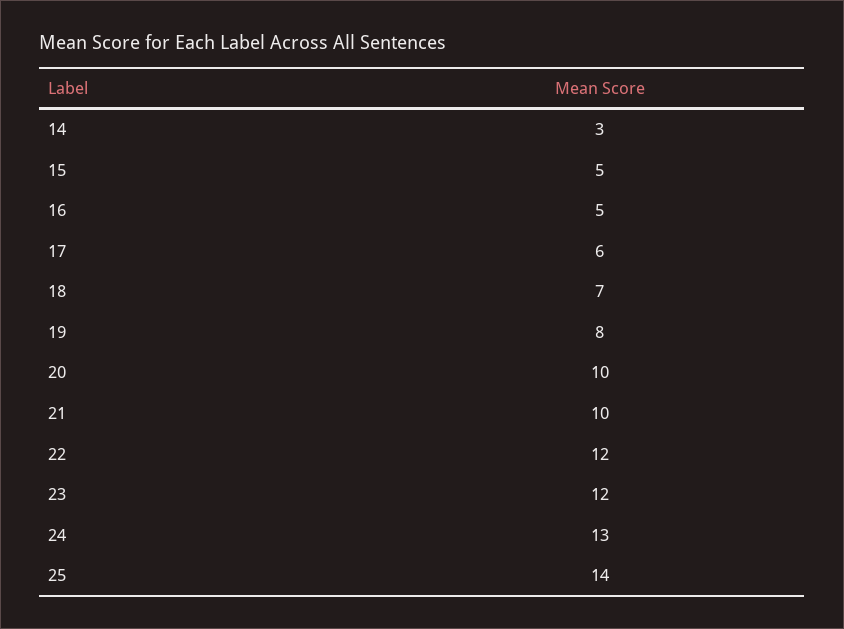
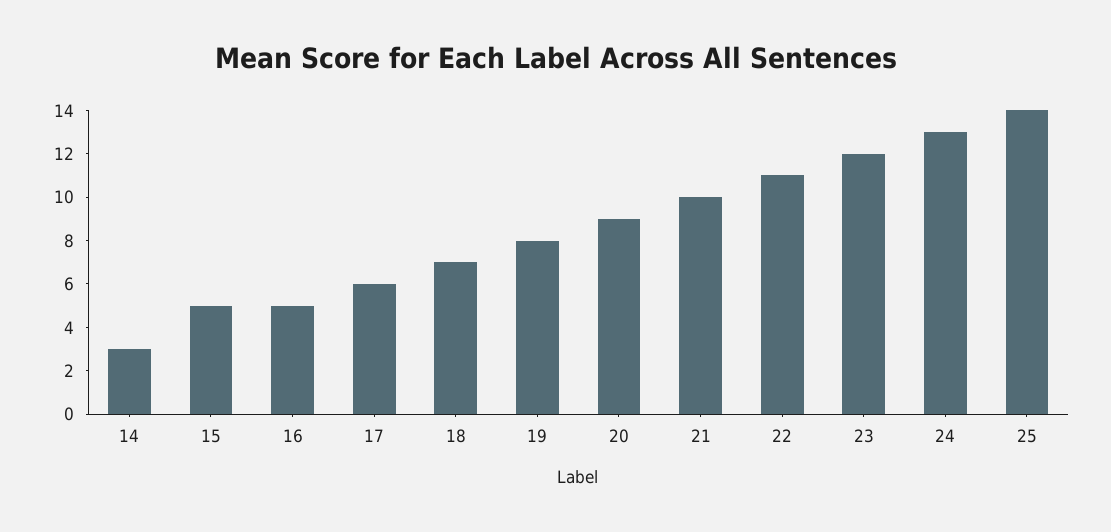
  {
    "14": 3,
    "15": 5,
    "16": 5,
    "17": 6,
    "18": 7,
    "19": 8,
-   "20": 10,
+   "20": 9,
    "21": 10,
-   "22": 12,
+   "22": 11,
    "23": 12,
    "24": 13,
    "25": 14
  }

